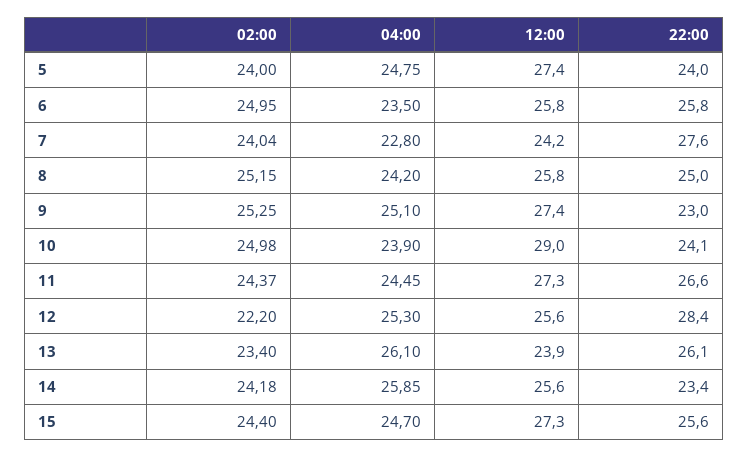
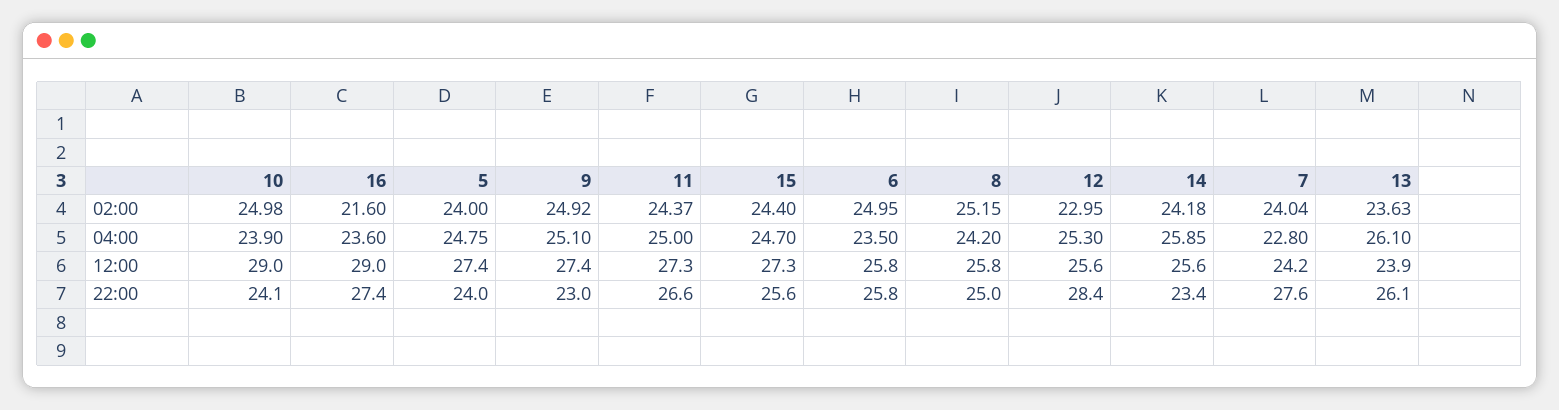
  {
    "02:00": {
      "5": 24,
      "6": 24.95,
      "7": 24.04,
      "8": 25.15,
-     "9": 25.25,
+     "9": 24.92,
      "10": 24.98,
      "11": 24.37,
-     "12": 22.2,
+     "12": 22.95,
-     "13": 23.4,
+     "13": 23.63,
      "14": 24.18,
-     "15": 24.4
+     "15": 24.4,
+     "16": 21.6
    },
    "04:00": {
      "5": 24.75,
      "6": 23.5,
      "7": 22.8,
      "8": 24.2,
      "9": 25.1,
      "10": 23.9,
-     "11": 24.45,
+     "11": 25,
      "12": 25.3,
      "13": 26.1,
      "14": 25.85,
-     "15": 24.7
+     "15": 24.7,
+     "16": 23.6
    },
    "12:00": {
      "5": 27.4,
      "6": 25.8,
      "7": 24.2,
      "8": 25.8,
      "9": 27.4,
      "10": 29,
      "11": 27.3,
      "12": 25.6,
      "13": 23.9,
      "14": 25.6,
-     "15": 27.3
+     "15": 27.3,
+     "16": 29
    },
    "22:00": {
      "5": 24,
      "6": 25.8,
      "7": 27.6,
      "8": 25,
      "9": 23,
      "10": 24.1,
      "11": 26.6,
      "12": 28.4,
      "13": 26.1,
      "14": 23.4,
-     "15": 25.6
+     "15": 25.6,
+     "16": 27.4
    }
  }

